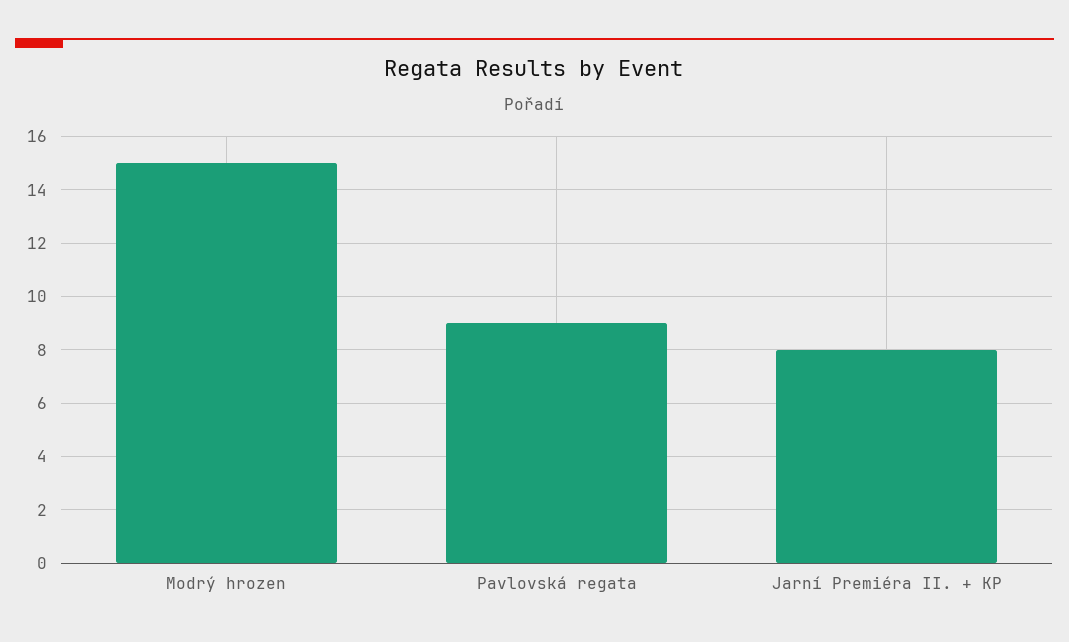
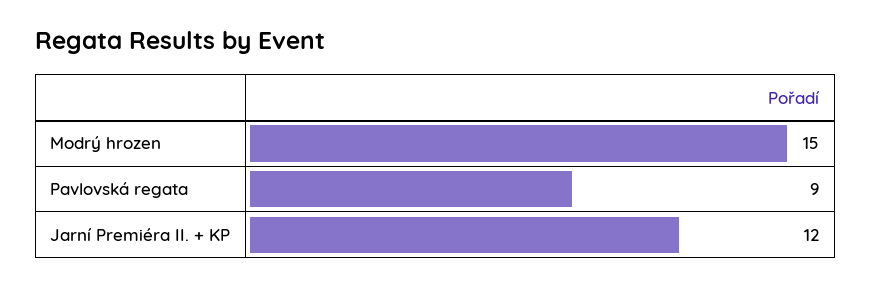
  {
    "Modrý hrozen": 15,
    "Pavlovská regata": 9,
-   "Jarní Premiéra II. + KP": 8
+   "Jarní Premiéra II. + KP": 12
  }

